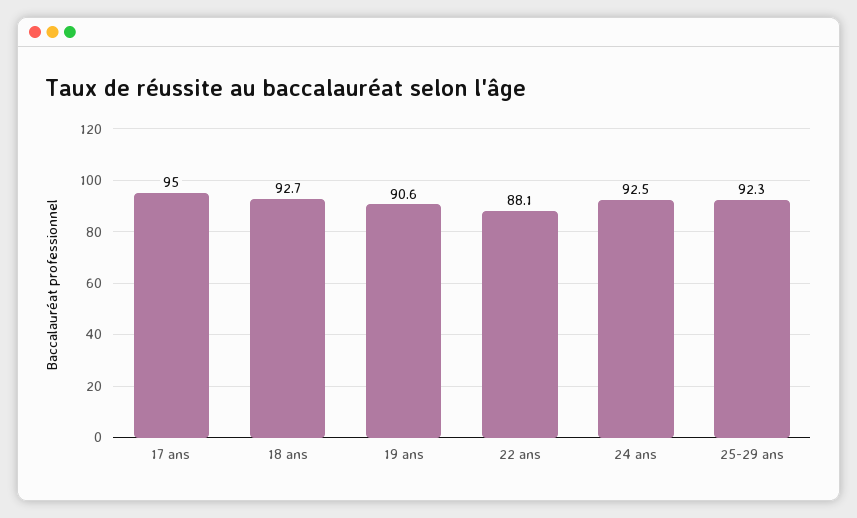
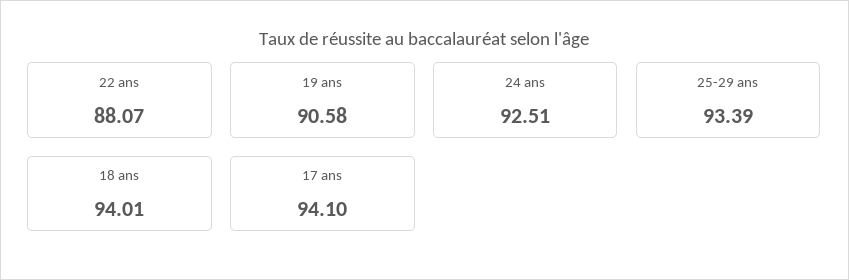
  {
-   "17 ans": 95,
+   "17 ans": 94.1,
-   "18 ans": 92.7,
+   "18 ans": 94.01,
    "19 ans": 90.58,
    "22 ans": 88.07,
    "24 ans": 92.51,
-   "25-29 ans": 92.3
+   "25-29 ans": 93.39
  }

